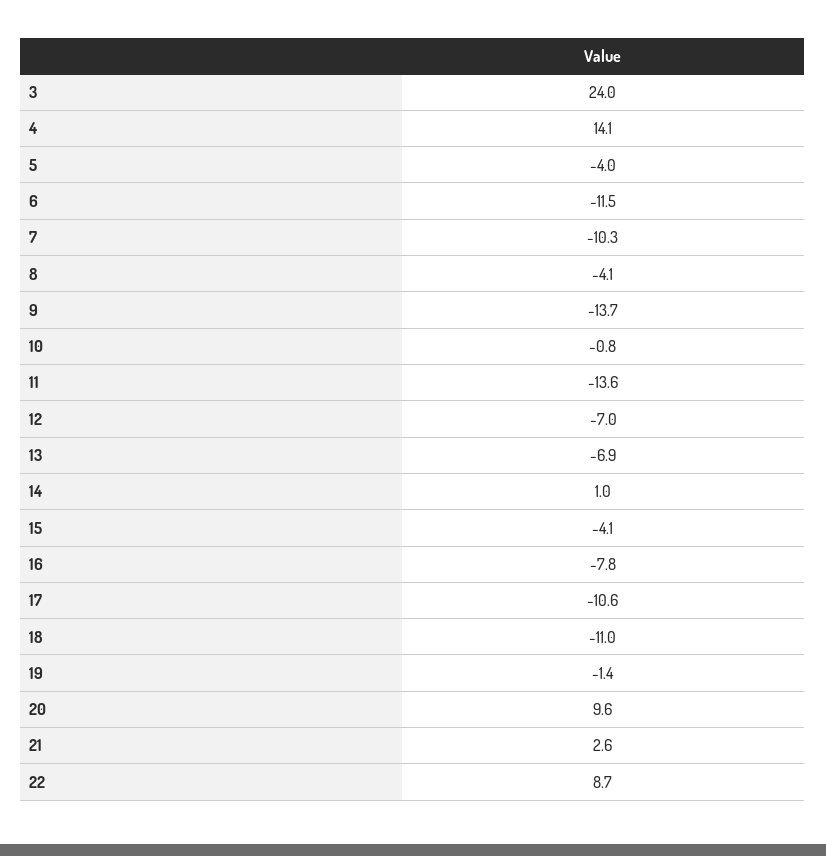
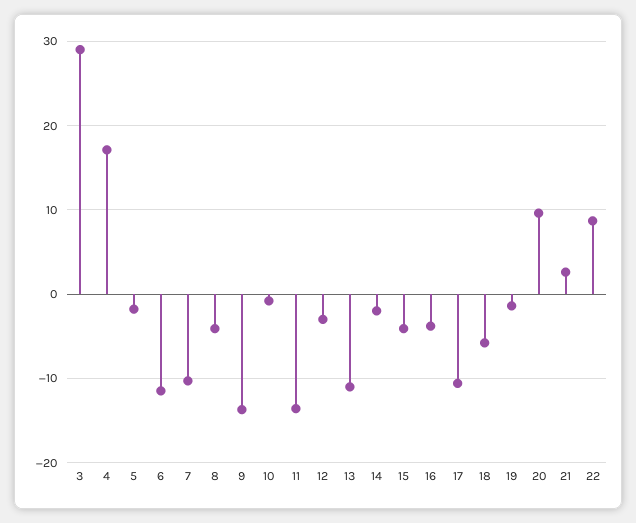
  {
-   "3": 24,
+   "3": 29,
-   "4": 14.1,
+   "4": 17,
-   "5": -4,
+   "5": -2,
    "6": -11.5,
    "7": -10.3,
    "8": -4.1,
    "9": -13.7,
    "10": -0.8,
    "11": -13.6,
-   "12": -7,
+   "12": -3,
-   "13": -6.9,
+   "13": -11,
-   "14": 1,
+   "14": -2,
    "15": -4.1,
-   "16": -7.8,
+   "16": -4,
    "17": -10.6,
-   "18": -11,
+   "18": -6,
    "19": -1.4,
    "20": 9.6,
    "21": 2.6,
    "22": 8.7
  }

